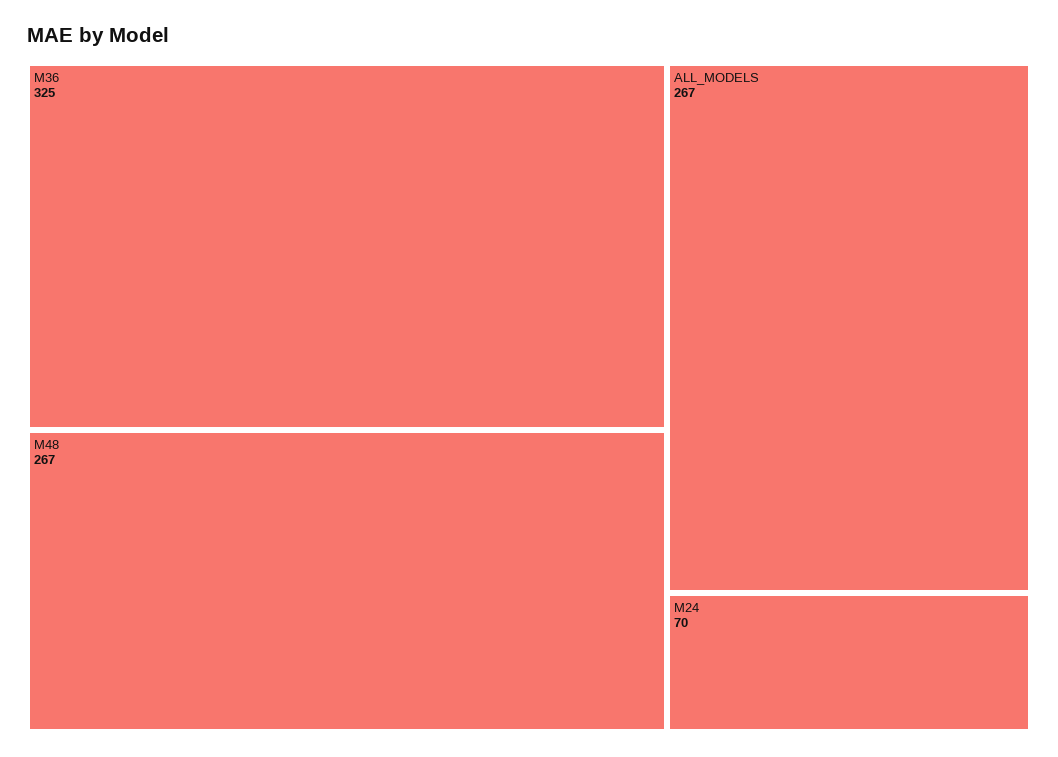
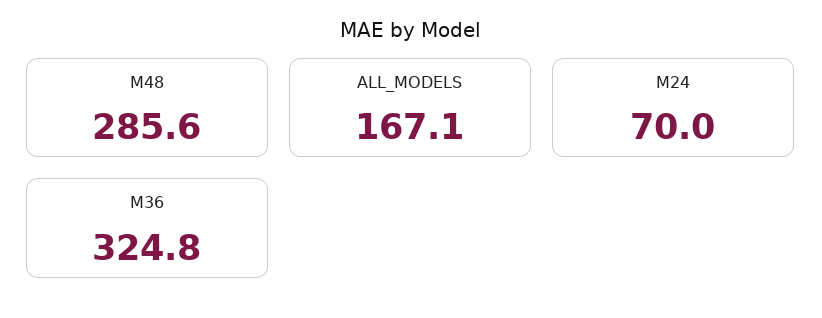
  {
    "M36": 324.8,
-   "M48": 267,
+   "M48": 285.6,
-   "ALL_MODELS": 267,
+   "ALL_MODELS": 167.1,
    "M24": 70
  }

